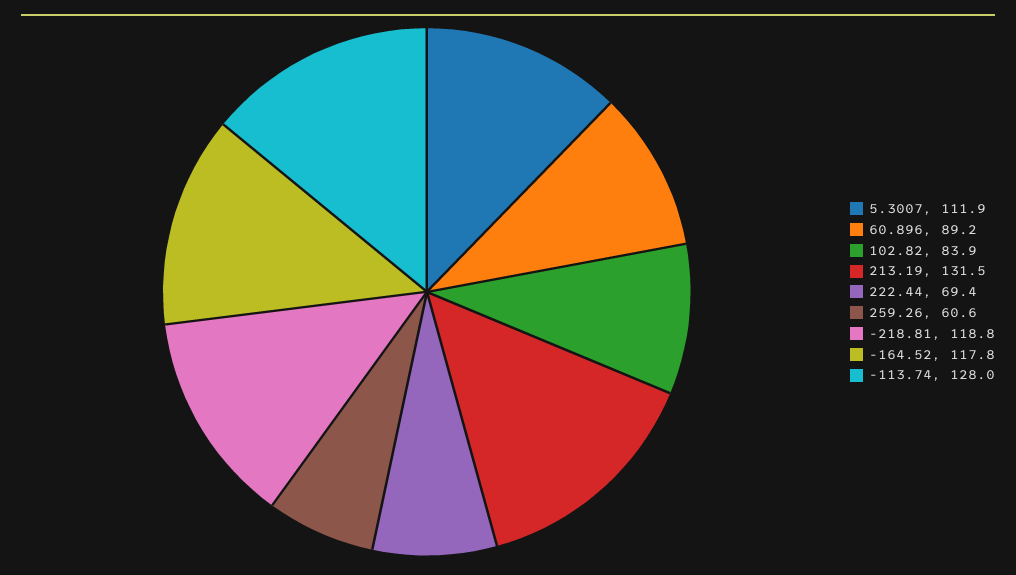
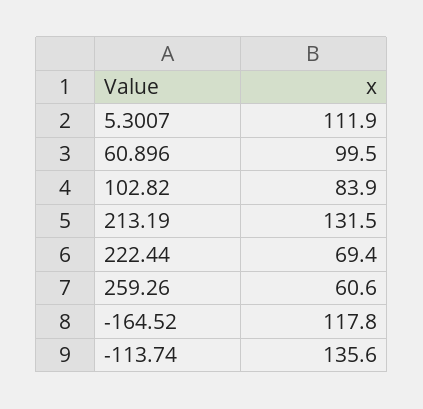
  {
    "5.3007": 111.9,
-   "60.896": 89.2,
+   "60.896": 99.5,
    "102.82": 83.9,
    "213.19": 131.5,
    "222.44": 69.4,
    "259.26": 60.6,
-   "-218.81": 118.8,
    "-164.52": 117.8,
-   "-113.74": 128
+   "-113.74": 135.6
  }

